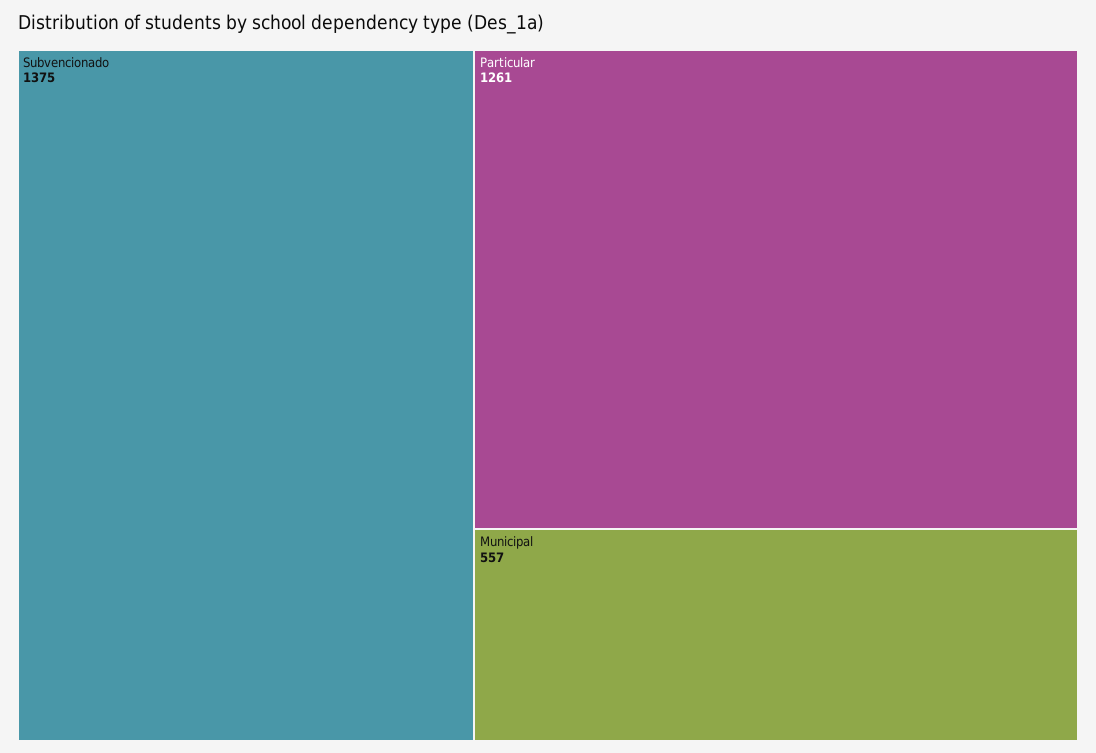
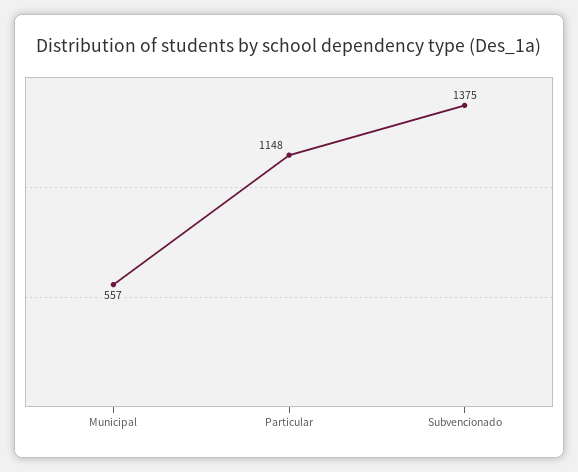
  {
    "Subvencionado": 1375,
-   "Particular": 1261,
+   "Particular": 1148,
    "Municipal": 557
  }

